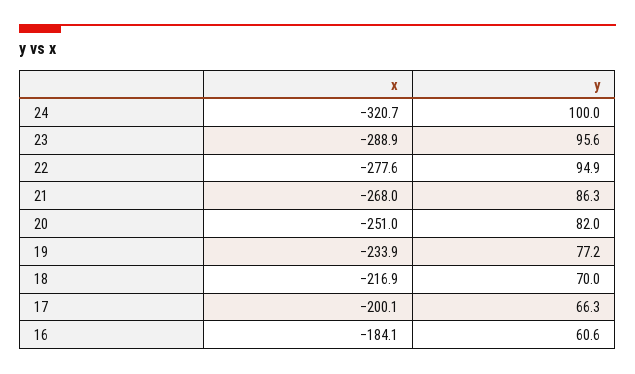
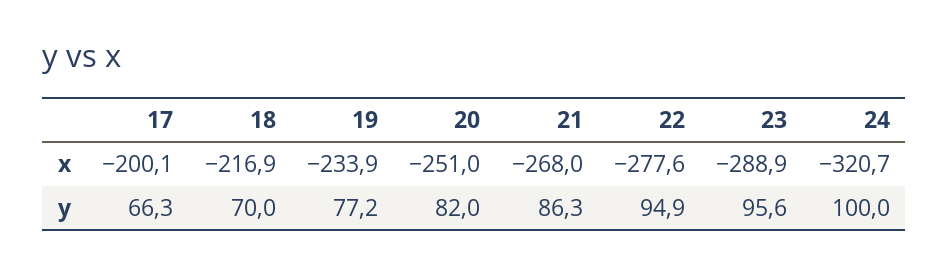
  {
    "x": {
      "24": -320.7,
      "23": -288.9,
      "22": -277.6,
      "21": -268,
      "20": -251,
      "19": -233.9,
      "18": -216.9,
-     "17": -200.1,
+     "17": -200.1
-     "16": -184.1
    },
    "y": {
      "24": 100,
      "23": 95.6,
      "22": 94.9,
      "21": 86.3,
      "20": 82,
      "19": 77.2,
      "18": 70,
-     "17": 66.3,
+     "17": 66.3
-     "16": 60.6
    }
  }

